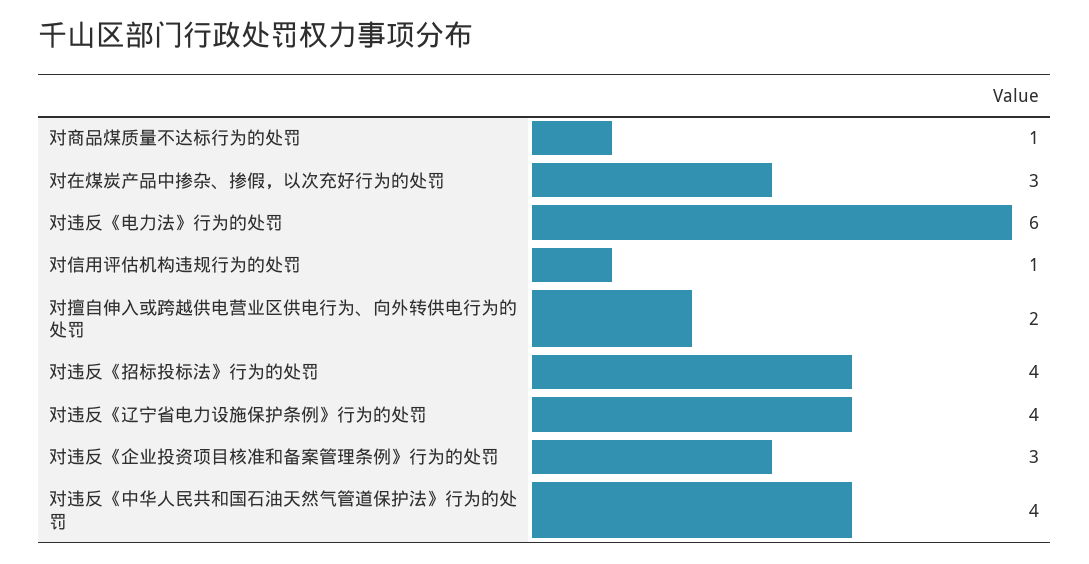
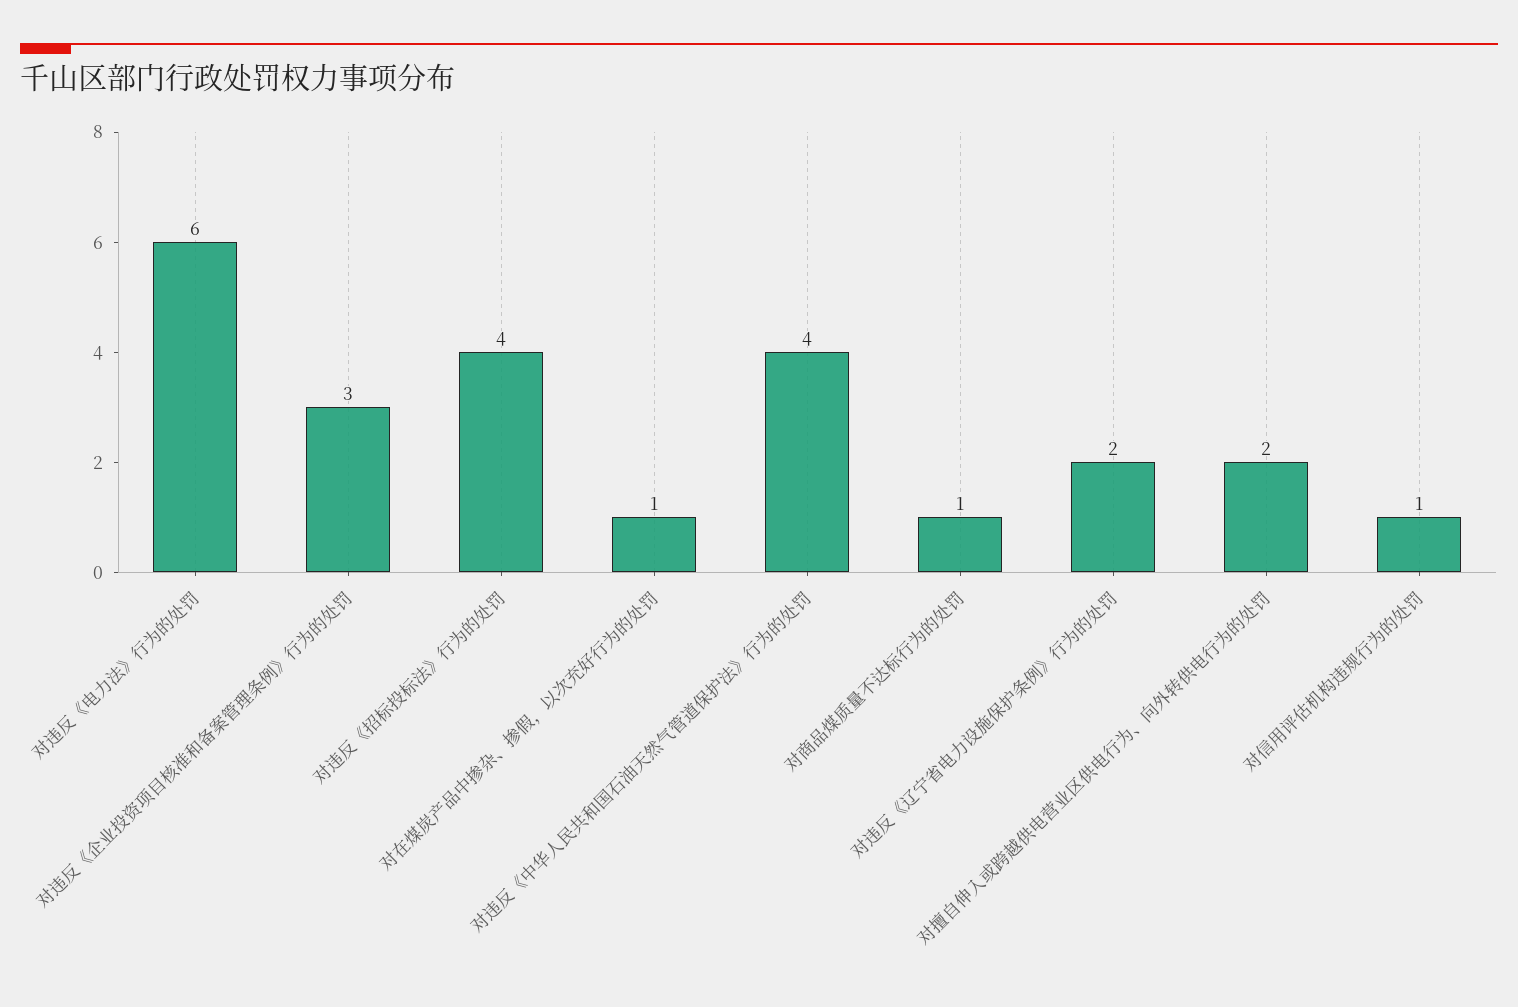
  {
    "对商品煤质量不达标行为的处罚": 1,
-   "对在煤炭产品中掺杂、掺假，以次充好行为的处罚": 3,
+   "对在煤炭产品中掺杂、掺假，以次充好行为的处罚": 1,
    "对违反《电力法》行为的处罚": 6,
    "对信用评估机构违规行为的处罚": 1,
    "对擅自伸入或跨越供电营业区供电行为、向外转供电行为的处罚": 2,
    "对违反《招标投标法》行为的处罚": 4,
-   "对违反《辽宁省电力设施保护条例》行为的处罚": 4,
+   "对违反《辽宁省电力设施保护条例》行为的处罚": 2,
    "对违反《企业投资项目核准和备案管理条例》行为的处罚": 3,
    "对违反《中华人民共和国石油天然气管道保护法》行为的处罚": 4
  }

